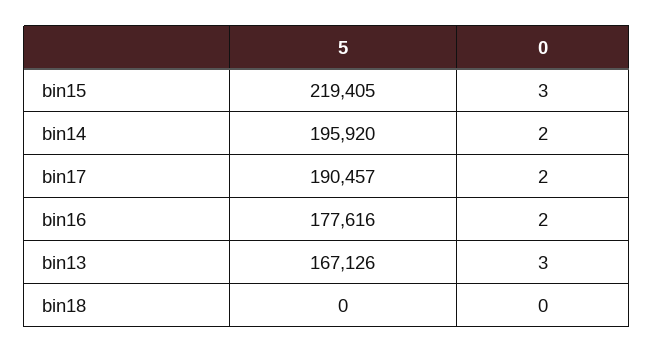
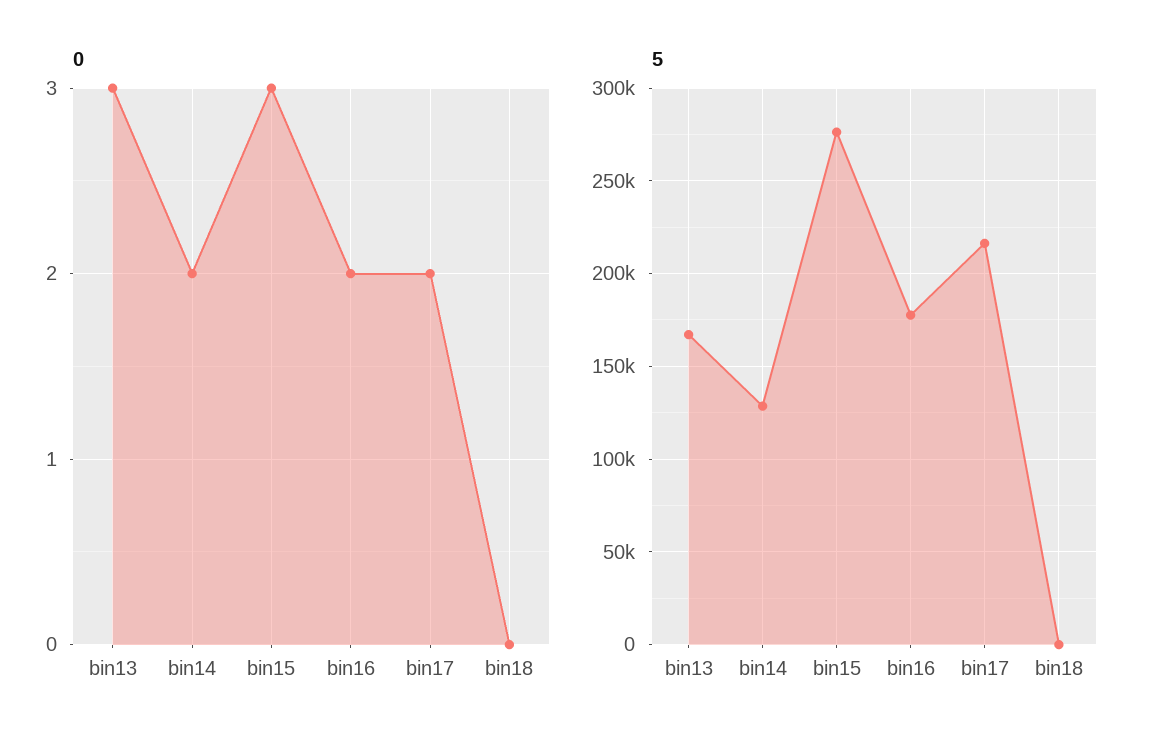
  {
    "5": {
-     "bin15": 219405,
+     "bin15": 275000,
-     "bin14": 195920,
+     "bin14": 130000,
-     "bin17": 190457,
+     "bin17": 215000,
      "bin16": 177616,
      "bin13": 167126,
      "bin18": 0
    },
    "0": {
      "bin15": 3,
      "bin14": 2,
      "bin17": 2,
      "bin16": 2,
      "bin13": 3,
      "bin18": 0
    }
  }

